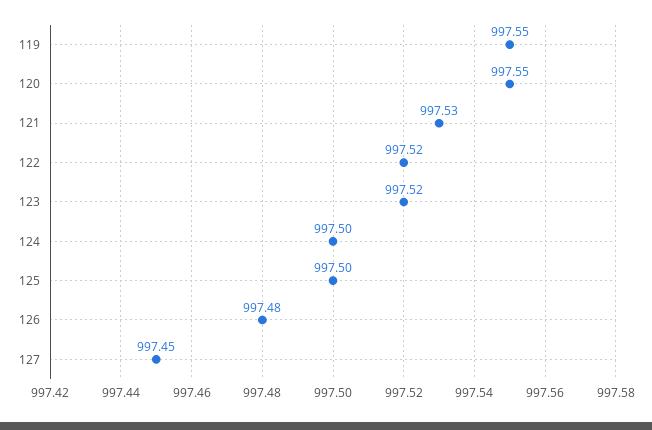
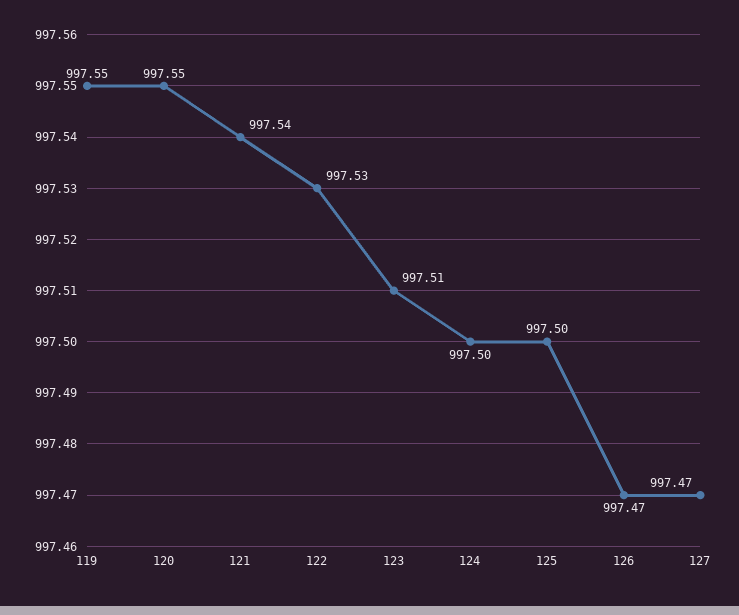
  {
    "119": 997.55,
    "120": 997.55,
-   "121": 997.53,
+   "121": 997.54,
-   "122": 997.52,
+   "122": 997.53,
-   "123": 997.52,
+   "123": 997.51,
    "124": 997.5,
    "125": 997.5,
-   "126": 997.48,
+   "126": 997.47,
-   "127": 997.45
+   "127": 997.47
  }

